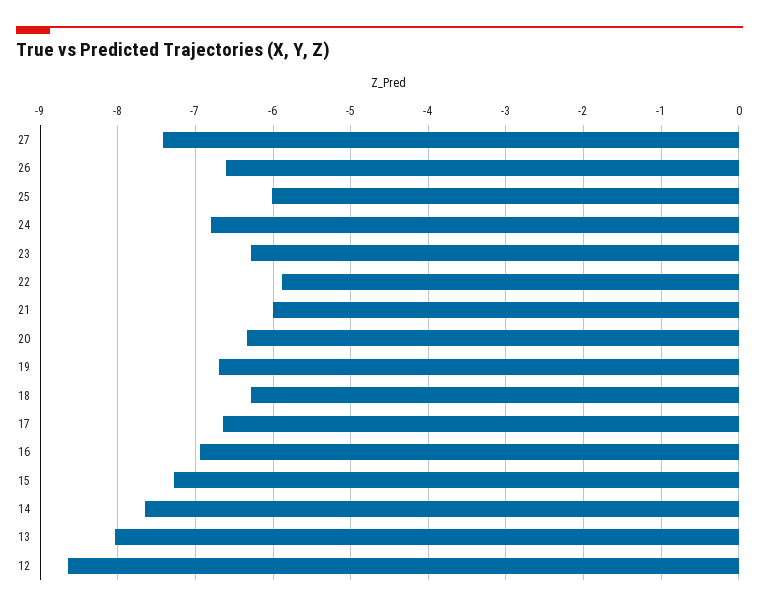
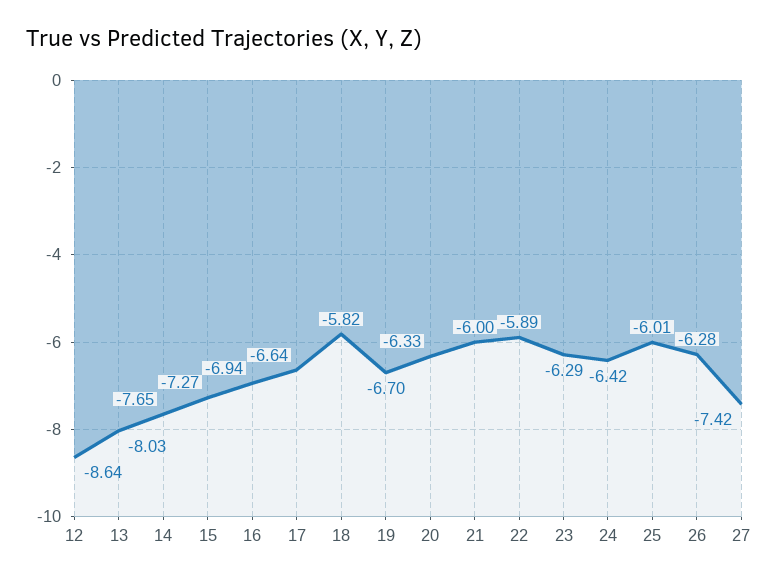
  {
    "27": -7.42,
-   "26": -6.6,
+   "26": -6.28,
    "25": -6.01,
-   "24": -6.8,
+   "24": -6.42,
    "23": -6.29,
    "22": -5.89,
    "21": -6,
    "20": -6.33,
    "19": -6.7,
-   "18": -6.3,
+   "18": -5.82,
    "17": -6.64,
    "16": -6.94,
    "15": -7.27,
    "14": -7.65,
    "13": -8.03,
    "12": -8.64
  }

